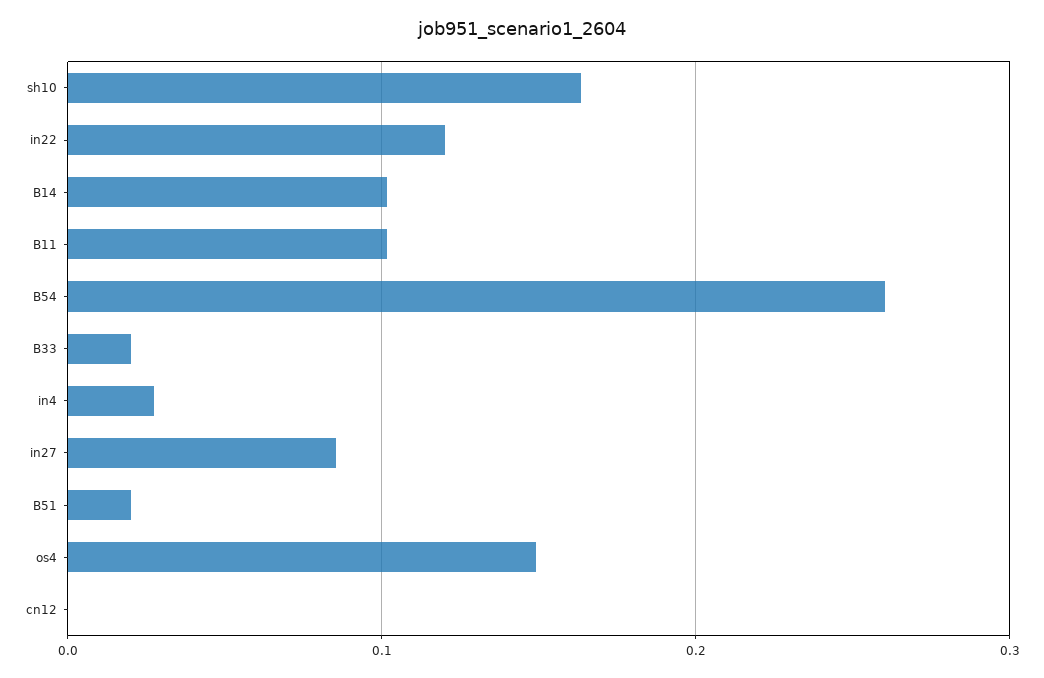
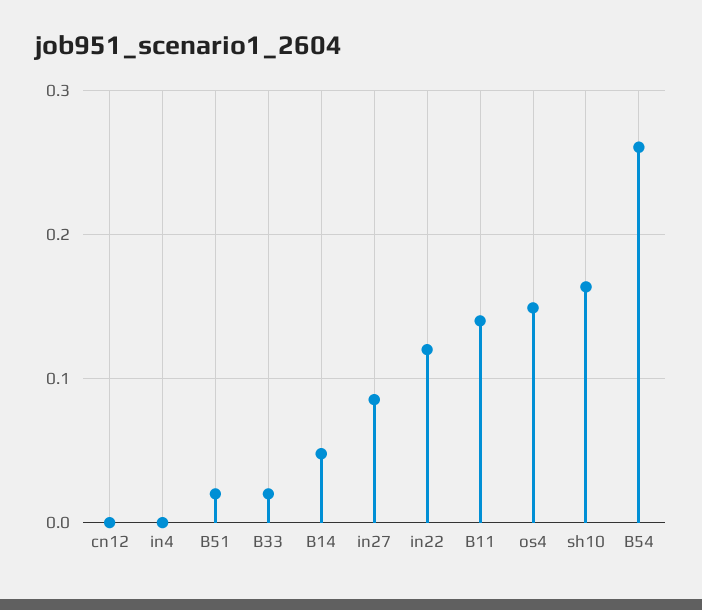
  {
    "sh10": 0.16,
    "in22": 0.12,
-   "B14": 0.1,
+   "B14": 0.05,
-   "B11": 0.1,
+   "B11": 0.14,
    "B54": 0.26,
    "B33": 0.02,
-   "in4": 0.03,
+   "in4": 0,
    "in27": 0.09,
    "B51": 0.02,
    "os4": 0.15,
    "cn12": 0
  }

